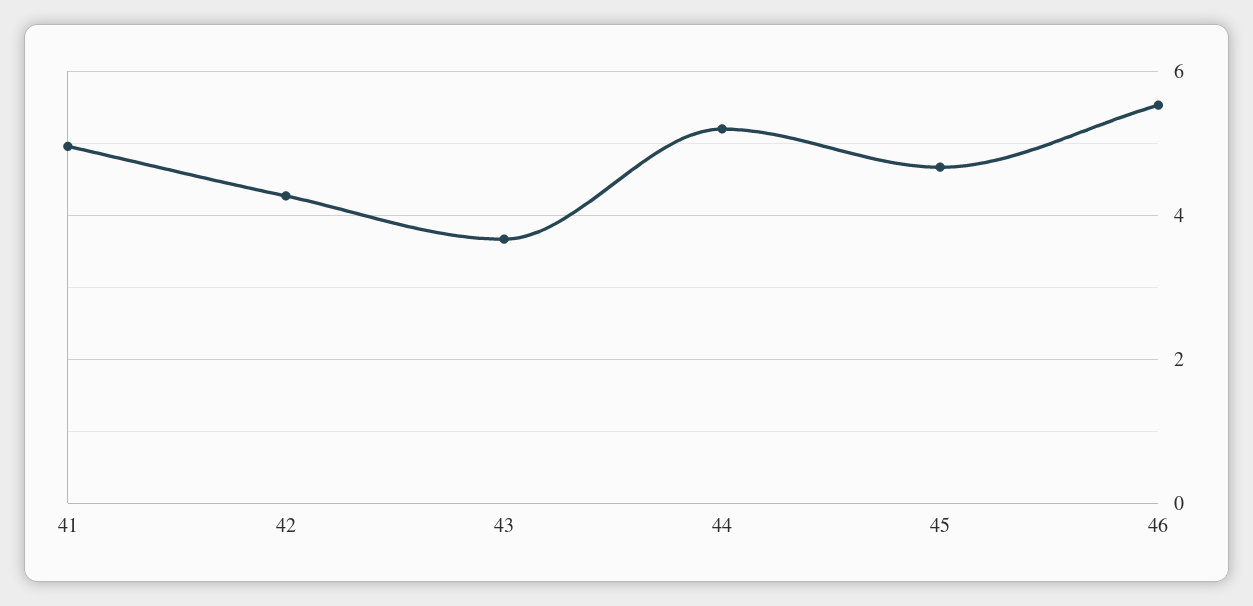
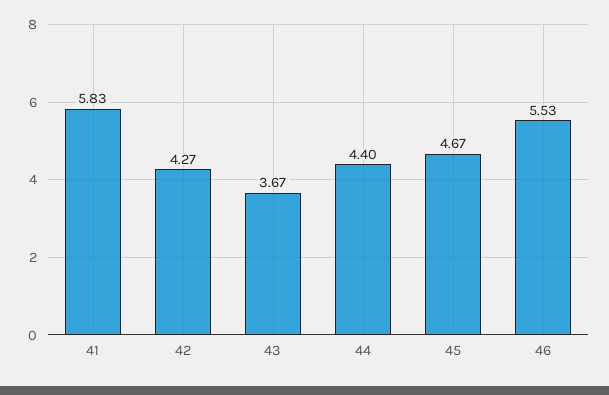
  {
-   "41": 5,
+   "41": 5.83,
    "42": 4.27,
    "43": 3.67,
-   "44": 5.2,
+   "44": 4.4,
    "45": 4.67,
    "46": 5.53
  }

